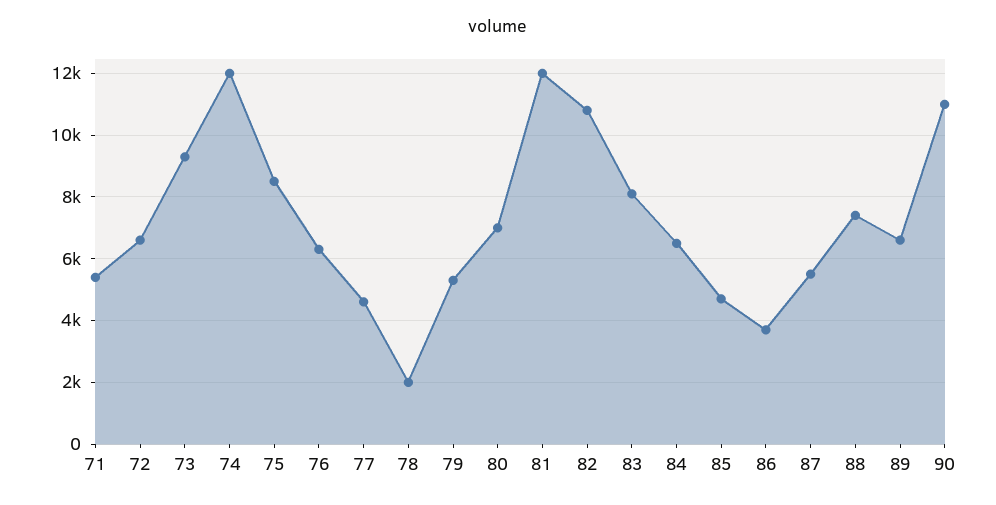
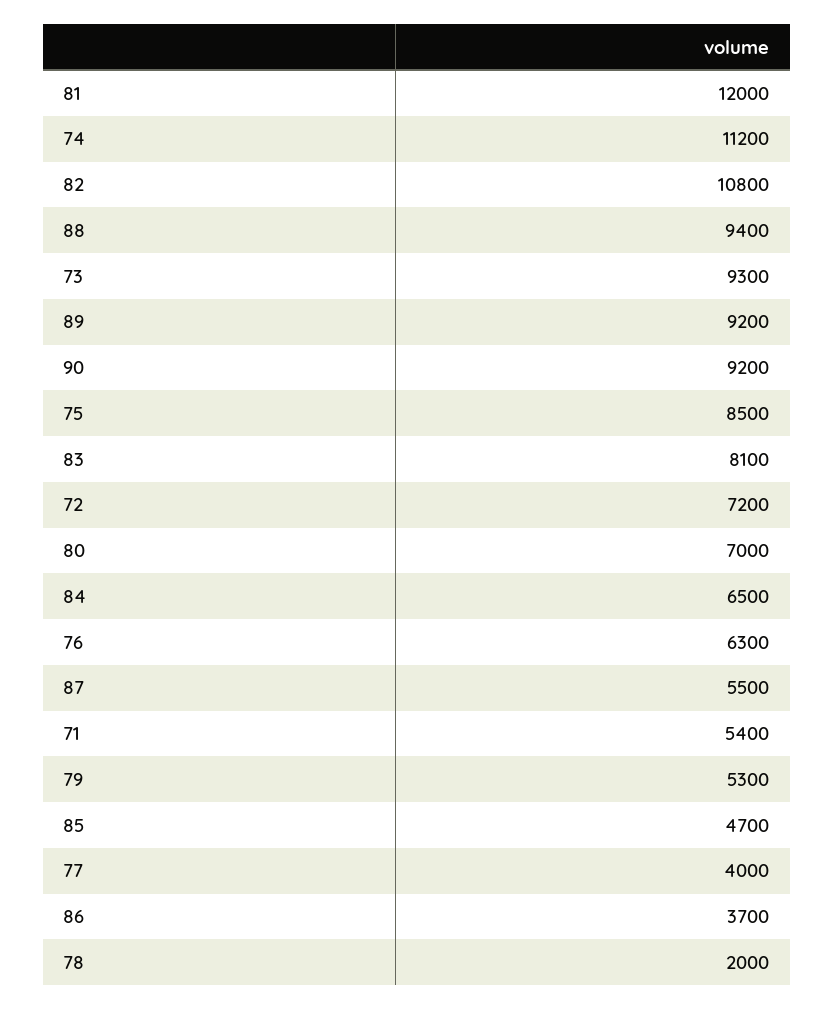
  {
    "71": 5400,
-   "72": 6600,
+   "72": 7200,
    "73": 9300,
-   "74": 12000,
+   "74": 11200,
    "75": 8500,
    "76": 6300,
-   "77": 4600,
+   "77": 4000,
    "78": 2000,
    "79": 5300,
    "80": 7000,
    "81": 12000,
    "82": 10800,
    "83": 8100,
    "84": 6500,
    "85": 4700,
    "86": 3700,
    "87": 5500,
-   "88": 7400,
+   "88": 9400,
-   "89": 6600,
+   "89": 9200,
-   "90": 11000
+   "90": 9200
  }

